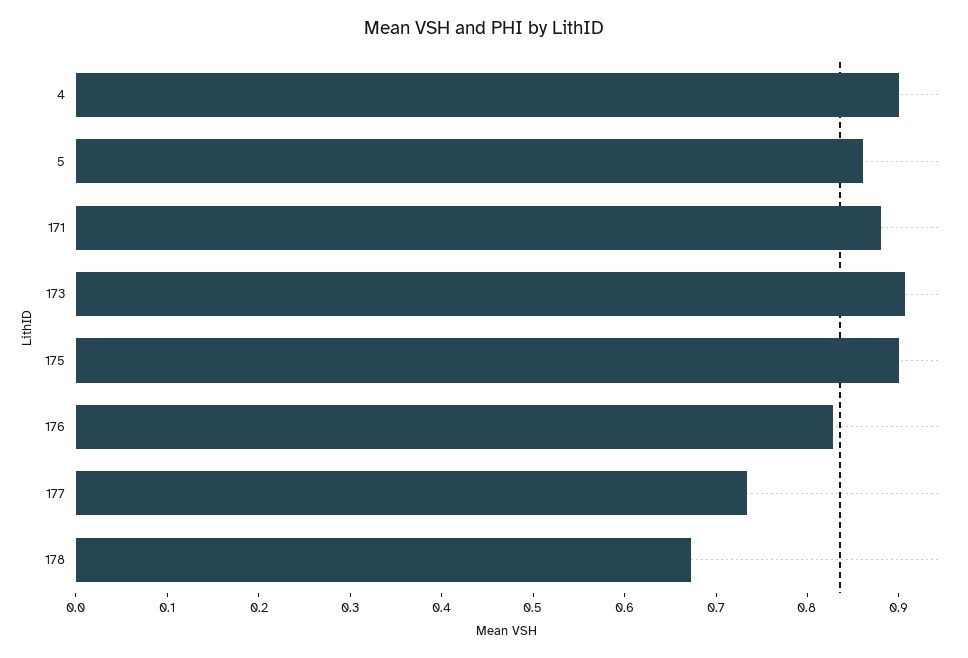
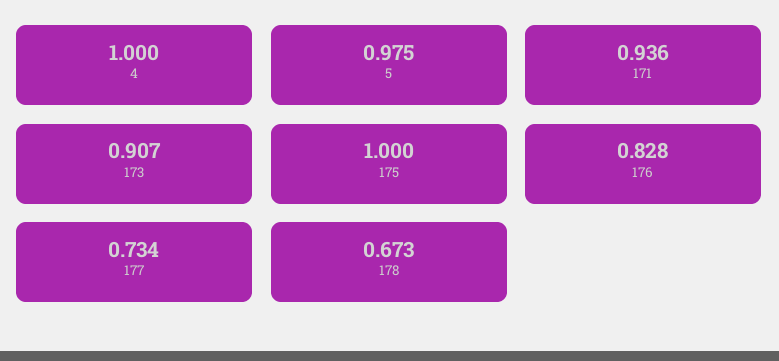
  {
-   "4": 0.9,
+   "4": 1,
-   "5": 0.86,
+   "5": 0.975,
-   "171": 0.88,
+   "171": 0.936,
    "173": 0.907,
-   "175": 0.9,
+   "175": 1,
    "176": 0.828,
    "177": 0.734,
    "178": 0.673
  }

